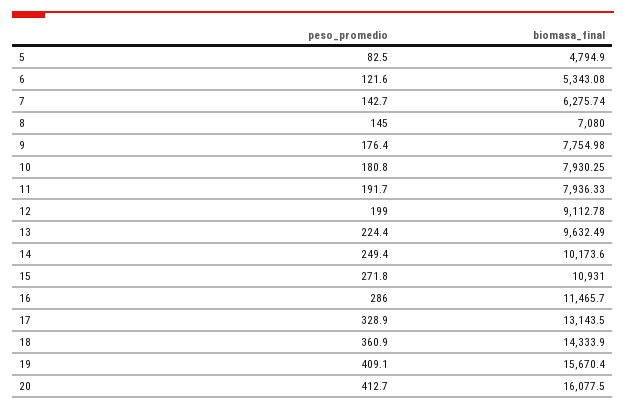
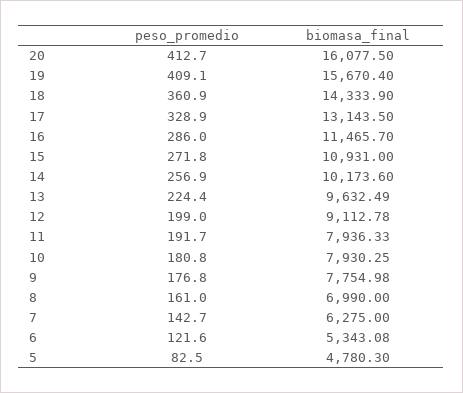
  {
    "peso_promedio": {
      "5": 82.5,
      "6": 121.6,
      "7": 142.7,
-     "8": 145,
+     "8": 161,
-     "9": 176.4,
+     "9": 176.8,
      "10": 180.8,
      "11": 191.7,
      "12": 199,
      "13": 224.4,
-     "14": 249.4,
+     "14": 256.9,
      "15": 271.8,
      "16": 286,
      "17": 328.9,
      "18": 360.9,
      "19": 409.1,
      "20": 412.7
    },
    "biomasa_final": {
-     "5": 4794.9,
+     "5": 4780.3,
      "6": 5343.08,
-     "7": 6275.74,
+     "7": 6275,
-     "8": 7080,
+     "8": 6990,
      "9": 7754.98,
      "10": 7930.25,
      "11": 7936.33,
      "12": 9112.78,
      "13": 9632.49,
      "14": 10173.6,
      "15": 10931,
      "16": 11465.7,
      "17": 13143.5,
      "18": 14333.9,
      "19": 15670.4,
      "20": 16077.5
    }
  }

